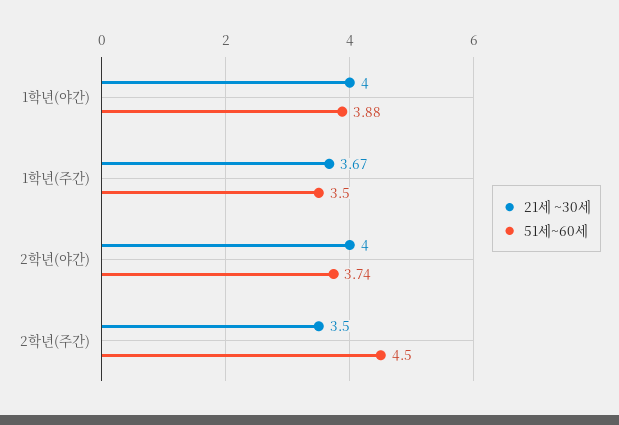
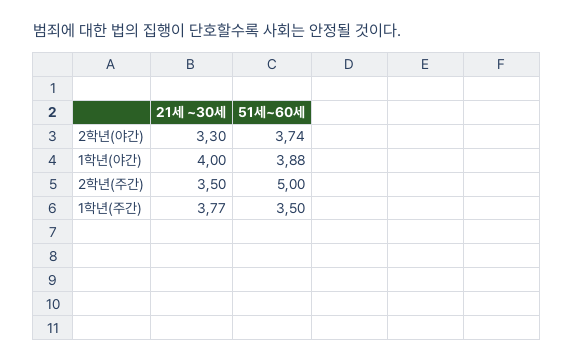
  {
    "21세 ~30세": {
      "1학년(야간)": 4,
-     "1학년(주간)": 3.67,
+     "1학년(주간)": 3.77,
-     "2학년(야간)": 4,
+     "2학년(야간)": 3.3,
      "2학년(주간)": 3.5
    },
    "51세~60세": {
      "1학년(야간)": 3.88,
      "1학년(주간)": 3.5,
      "2학년(야간)": 3.74,
-     "2학년(주간)": 4.5
+     "2학년(주간)": 5
    }
  }

